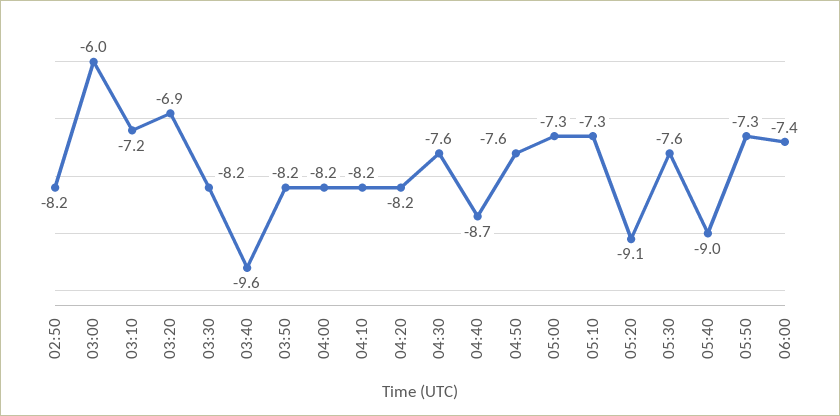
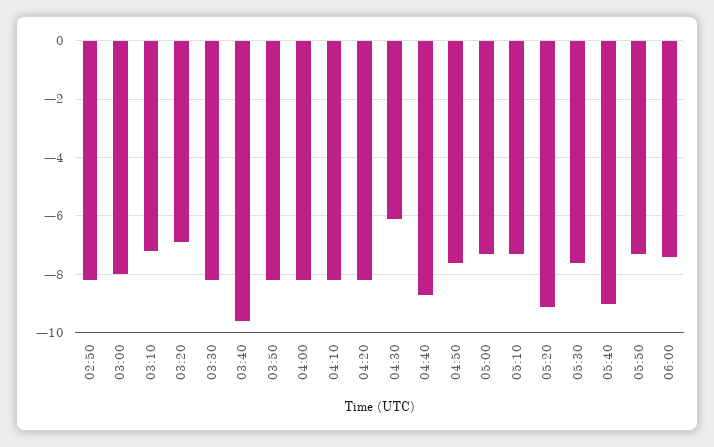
  {
    "02:50": -8.2,
-   "03:00": -6,
+   "03:00": -8,
    "03:10": -7.2,
    "03:20": -6.9,
    "03:30": -8.2,
    "03:40": -9.6,
    "03:50": -8.2,
    "04:00": -8.2,
    "04:10": -8.2,
    "04:20": -8.2,
-   "04:30": -7.6,
+   "04:30": -6,
    "04:40": -8.7,
    "04:50": -7.6,
    "05:00": -7.3,
    "05:10": -7.3,
    "05:20": -9.1,
    "05:30": -7.6,
    "05:40": -9,
    "05:50": -7.3,
    "06:00": -7.4
  }

